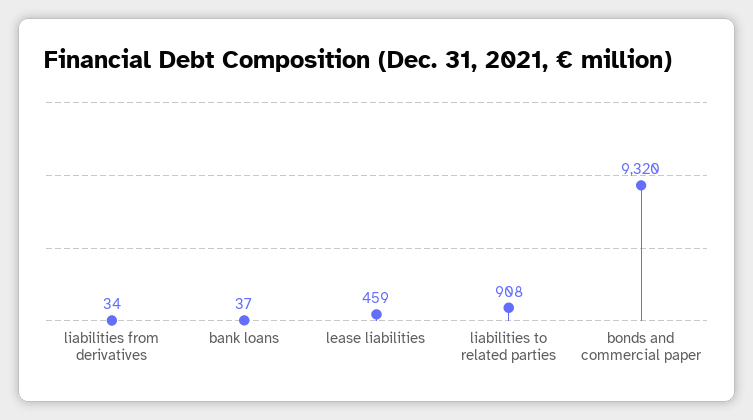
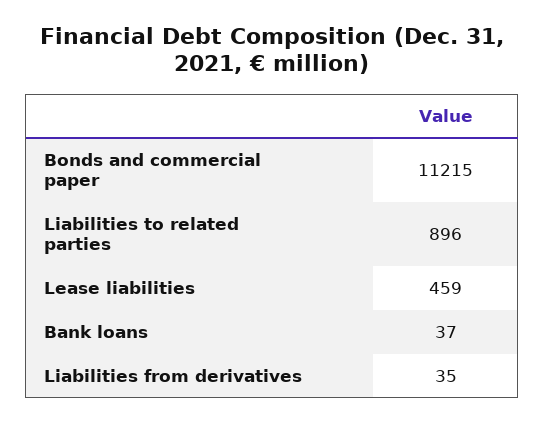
  {
-   "liabilities from derivatives": 34,
+   "liabilities from derivatives": 35,
    "bank loans": 37,
    "lease liabilities": 459,
-   "liabilities to related parties": 908,
+   "liabilities to related parties": 896,
-   "bonds and commercial paper": 9320
+   "bonds and commercial paper": 11215
  }

